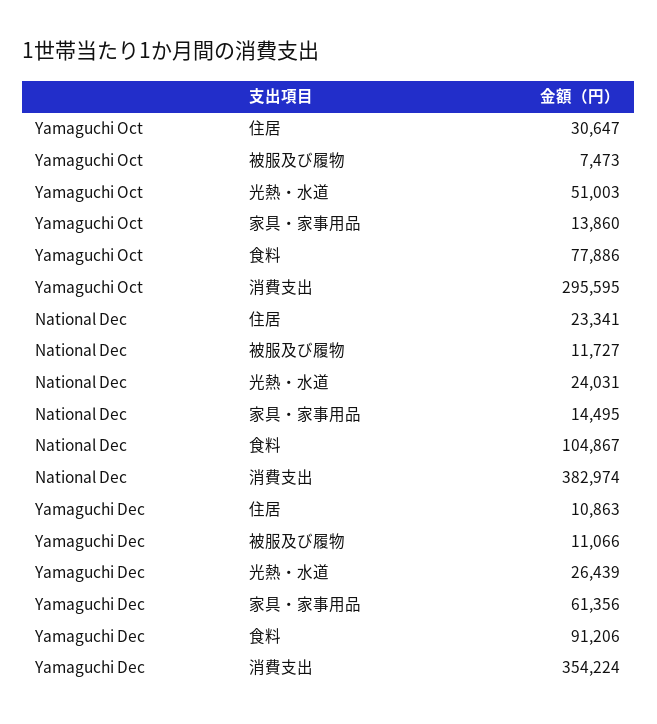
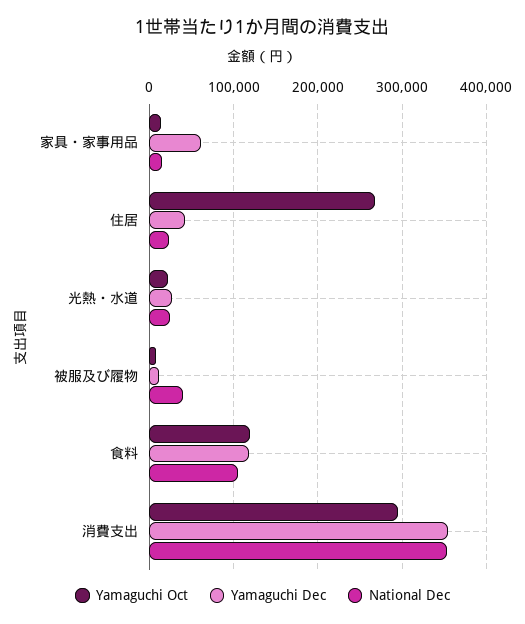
  {
    "Yamaguchi Oct": {
-     "住居": 30647,
+     "住居": 270000,
      "被服及び履物": 7473,
-     "光熱・水道": 51003,
+     "光熱・水道": 20000,
      "家具・家事用品": 13860,
-     "食料": 77886,
+     "食料": 120000,
      "消費支出": 295595
    },
    "National Dec": {
      "住居": 23341,
-     "被服及び履物": 11727,
+     "被服及び履物": 40000,
      "光熱・水道": 24031,
      "家具・家事用品": 14495,
      "食料": 104867,
-     "消費支出": 382974
+     "消費支出": 350000
    },
    "Yamaguchi Dec": {
-     "住居": 10863,
+     "住居": 40000,
      "被服及び履物": 11066,
      "光熱・水道": 26439,
      "家具・家事用品": 61356,
-     "食料": 91206,
+     "食料": 120000,
      "消費支出": 354224
    }
  }

